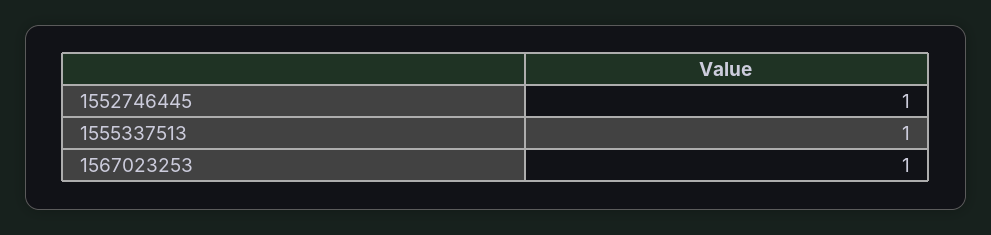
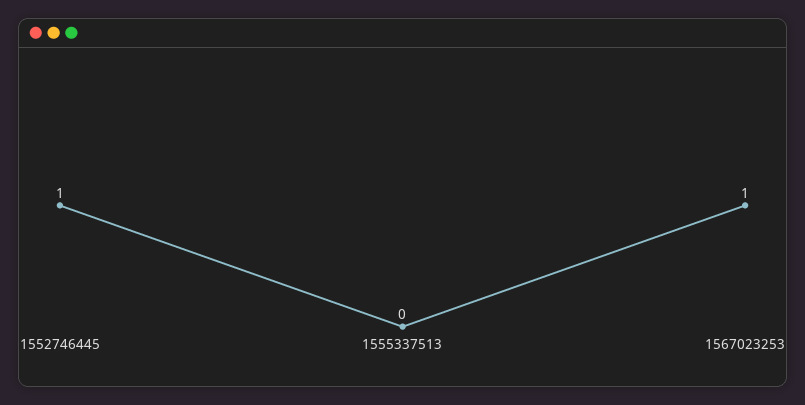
  {
    "1552746445": 1,
-   "1555337513": 1,
+   "1555337513": 0,
    "1567023253": 1
  }

